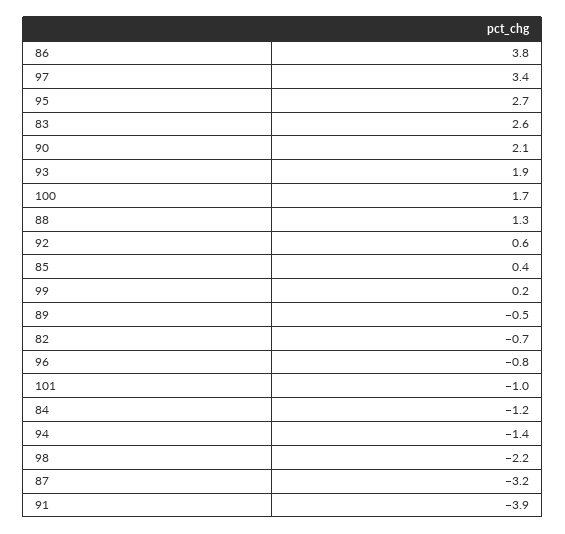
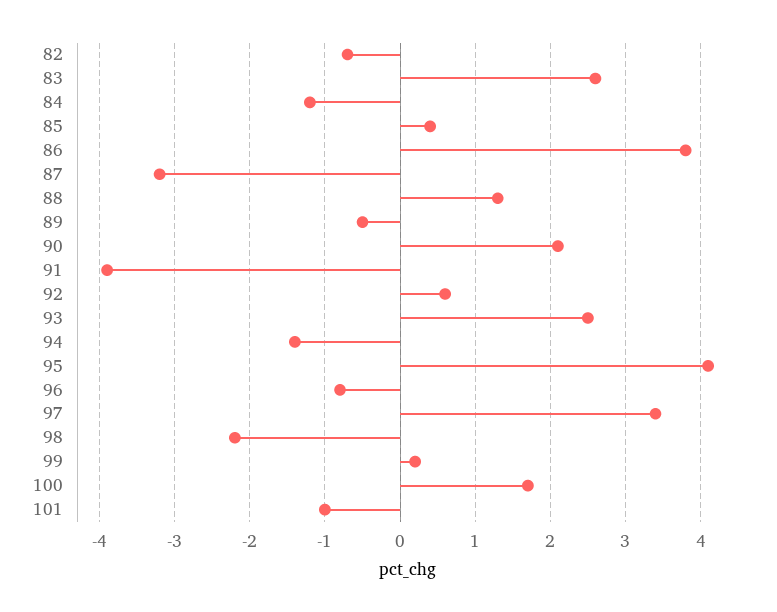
  {
    "86": 3.8,
    "97": 3.4,
-   "95": 2.7,
+   "95": 4.1,
    "83": 2.6,
    "90": 2.1,
-   "93": 1.9,
+   "93": 2.5,
    "100": 1.7,
    "88": 1.3,
    "92": 0.6,
    "85": 0.4,
    "99": 0.2,
    "89": -0.5,
    "82": -0.7,
    "96": -0.8,
    "101": -1,
    "84": -1.2,
    "94": -1.4,
    "98": -2.2,
    "87": -3.2,
    "91": -3.9
  }

